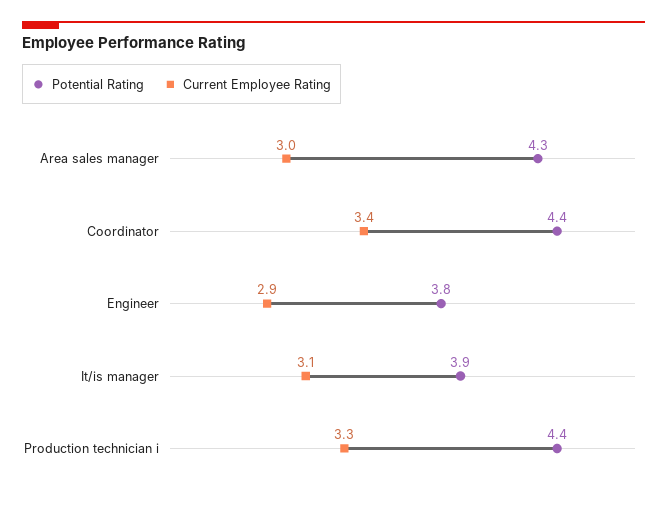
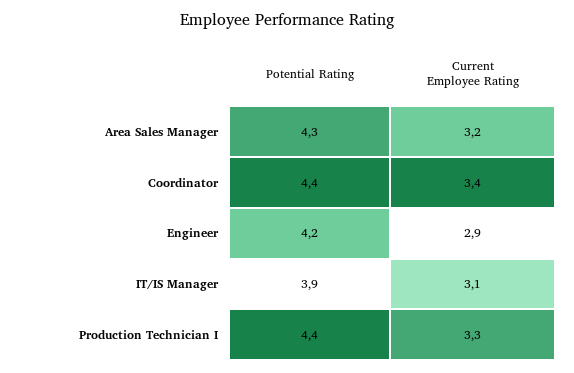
  {
    "Potential Rating": {
      "Area sales manager": 4.3,
      "Coordinator": 4.4,
-     "Engineer": 3.8,
+     "Engineer": 4.2,
      "It/is manager": 3.9,
      "Production technician i": 4.4
    },
    "Current Employee Rating": {
-     "Area sales manager": 3,
+     "Area sales manager": 3.2,
      "Coordinator": 3.4,
      "Engineer": 2.9,
      "It/is manager": 3.1,
      "Production technician i": 3.3
    }
  }

